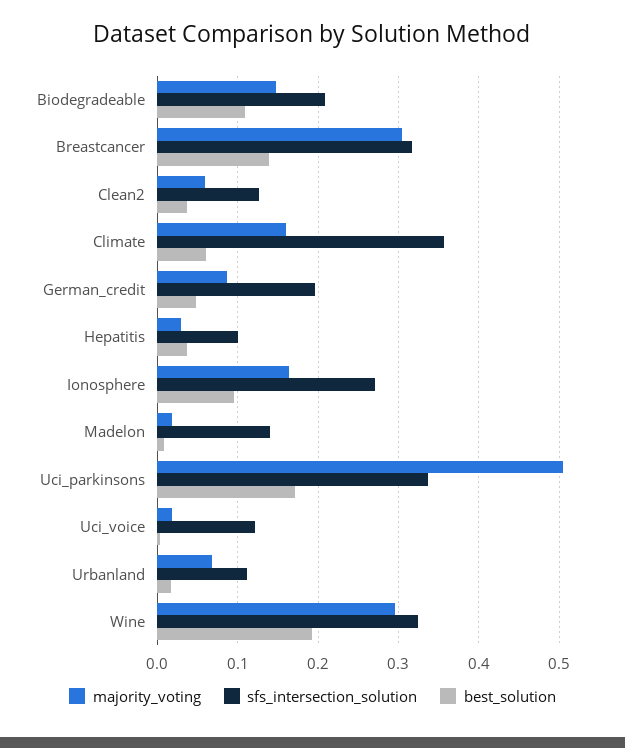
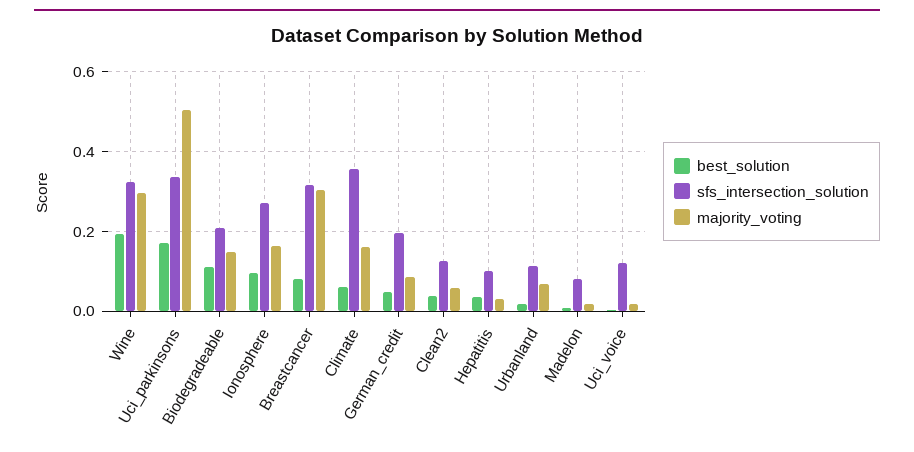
  {
    "majority_voting": {
      "Biodegradeable": 0.15,
      "Breastcancer": 0.3,
      "Clean2": 0.06,
      "Climate": 0.16,
      "German_credit": 0.09,
      "Hepatitis": 0.03,
      "Ionosphere": 0.16,
      "Madelon": 0.02,
      "Uci_parkinsons": 0.5,
      "Uci_voice": 0.02,
      "Urbanland": 0.07,
      "Wine": 0.3
    },
    "sfs_intersection_solution": {
      "Biodegradeable": 0.21,
      "Breastcancer": 0.32,
      "Clean2": 0.13,
      "Climate": 0.36,
      "German_credit": 0.2,
      "Hepatitis": 0.1,
      "Ionosphere": 0.27,
-     "Madelon": 0.14,
+     "Madelon": 0.08,
      "Uci_parkinsons": 0.34,
      "Uci_voice": 0.12,
      "Urbanland": 0.11,
      "Wine": 0.32
    },
    "best_solution": {
      "Biodegradeable": 0.11,
-     "Breastcancer": 0.14,
+     "Breastcancer": 0.08,
      "Clean2": 0.04,
      "Climate": 0.06,
      "German_credit": 0.05,
      "Hepatitis": 0.04,
      "Ionosphere": 0.1,
      "Madelon": 0.01,
      "Uci_parkinsons": 0.17,
      "Uci_voice": 0,
      "Urbanland": 0.02,
      "Wine": 0.19
    }
  }

